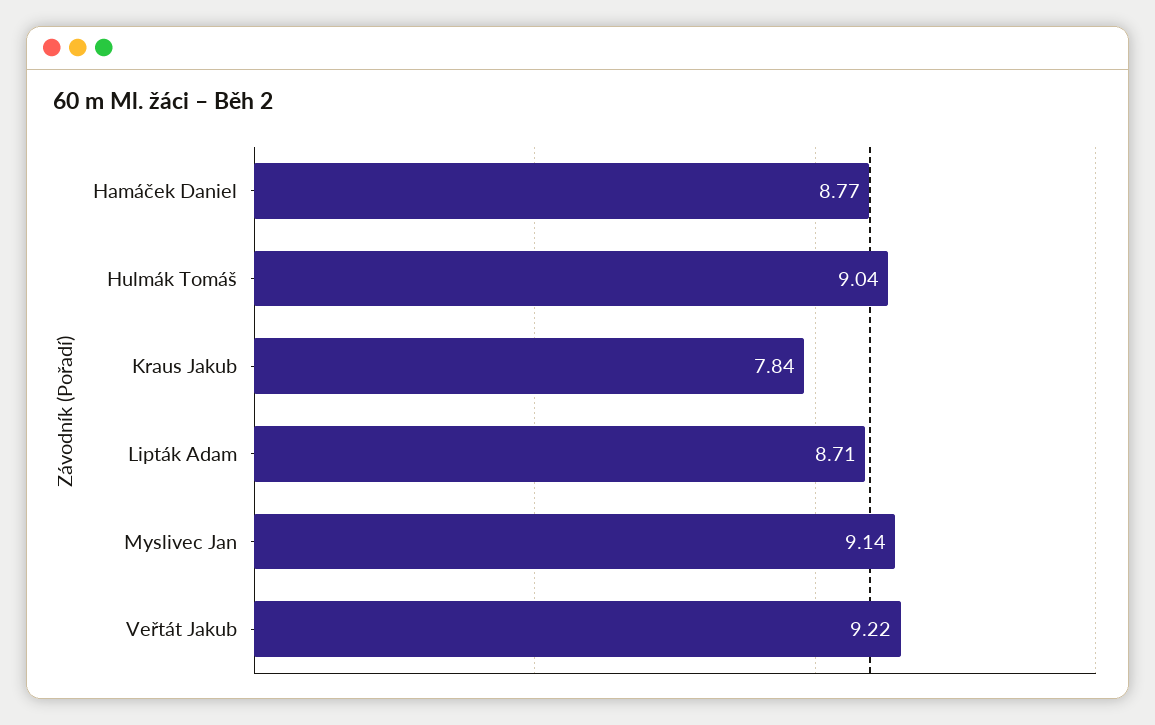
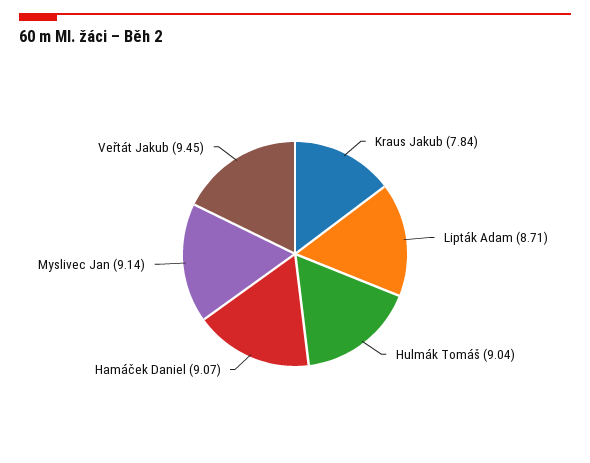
  {
-   "Hamáček Daniel": 8.77,
+   "Hamáček Daniel": 9.07,
    "Hulmák Tomáš": 9.04,
    "Kraus Jakub": 7.84,
    "Lipták Adam": 8.71,
    "Myslivec Jan": 9.14,
-   "Veřtát Jakub": 9.22
+   "Veřtát Jakub": 9.45
  }

